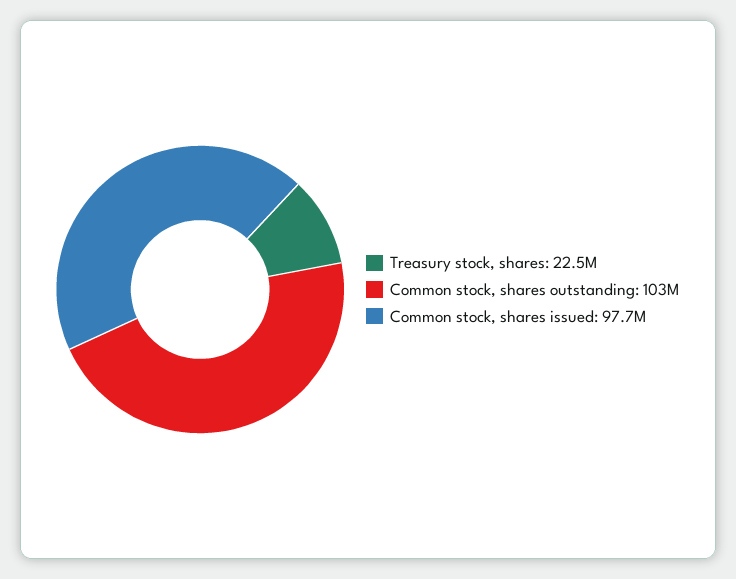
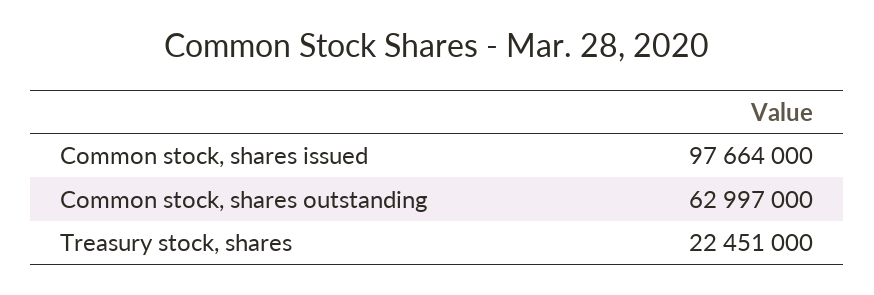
  {
    "Treasury stock, shares": 22451000,
-   "Common stock, shares outstanding": 103000000,
+   "Common stock, shares outstanding": 62997000,
    "Common stock, shares issued": 97664000
  }

